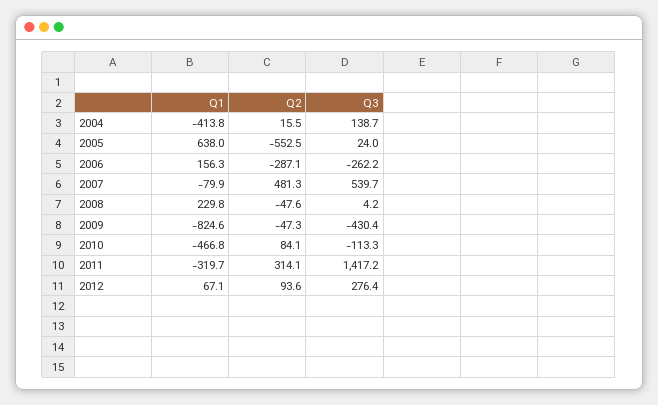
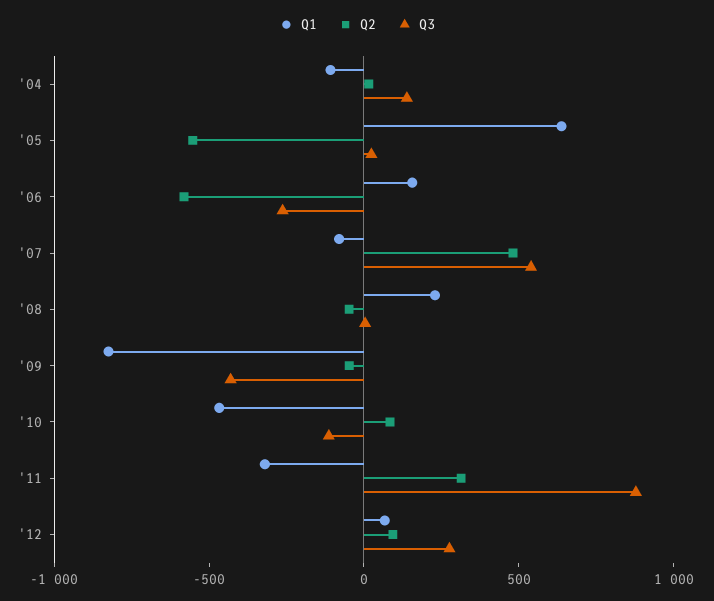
  {
    "Q1": {
-     "2004": -413.8,
+     "2004": -100,
      "2005": 638,
      "2006": 156.3,
      "2007": -79.9,
      "2008": 229.8,
      "2009": -824.6,
      "2010": -466.8,
      "2011": -319.7,
      "2012": 67.1
    },
    "Q2": {
      "2004": 15.5,
      "2005": -552.5,
-     "2006": -287.1,
+     "2006": -600,
      "2007": 481.3,
      "2008": -47.6,
      "2009": -47.3,
      "2010": 84.1,
      "2011": 314.1,
      "2012": 93.6
    },
    "Q3": {
      "2004": 138.7,
      "2005": 24,
      "2006": -262.2,
      "2007": 539.7,
      "2008": 4.2,
      "2009": -430.4,
      "2010": -113.3,
-     "2011": 1417.2,
+     "2011": 900,
      "2012": 276.4
    }
  }

